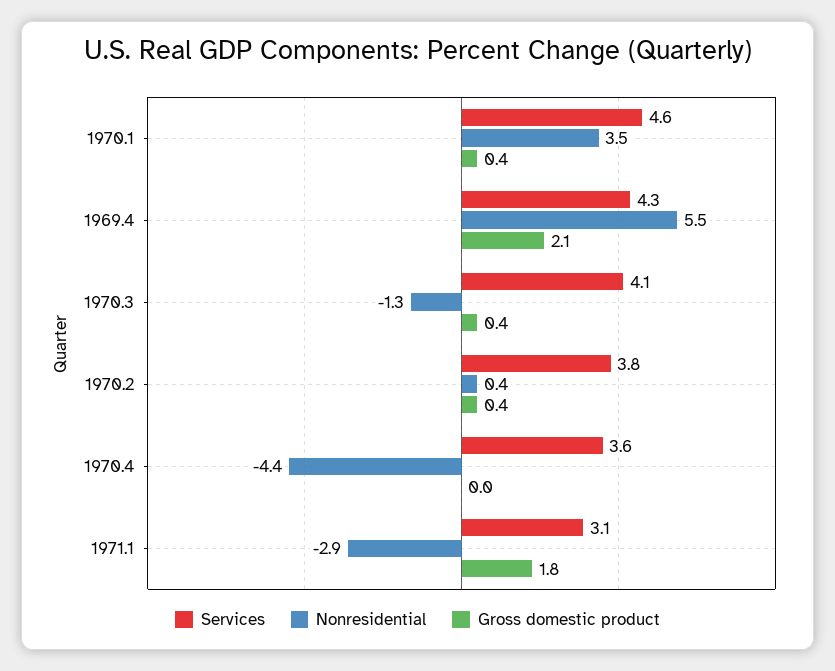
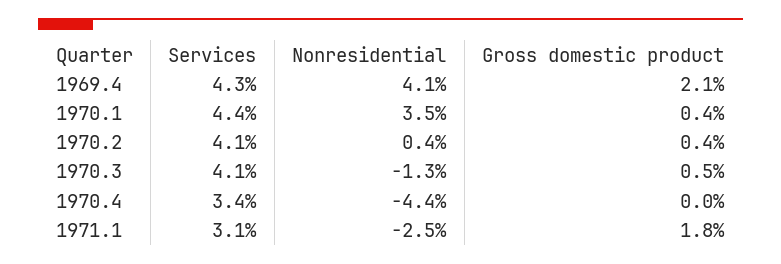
  {
    "Services": {
-     "1970.1": 4.6,
+     "1970.1": 4.4,
      "1969.4": 4.3,
      "1970.3": 4.1,
-     "1970.2": 3.8,
+     "1970.2": 4.1,
-     "1970.4": 3.6,
+     "1970.4": 3.4,
      "1971.1": 3.1
    },
    "Nonresidential": {
      "1970.1": 3.5,
-     "1969.4": 5.5,
+     "1969.4": 4.1,
      "1970.3": -1.3,
      "1970.2": 0.4,
      "1970.4": -4.4,
-     "1971.1": -2.9
+     "1971.1": -2.5
    },
    "Gross domestic product": {
      "1970.1": 0.4,
      "1969.4": 2.1,
-     "1970.3": 0.4,
+     "1970.3": 0.5,
      "1970.2": 0.4,
      "1970.4": 0,
      "1971.1": 1.8
    }
  }

